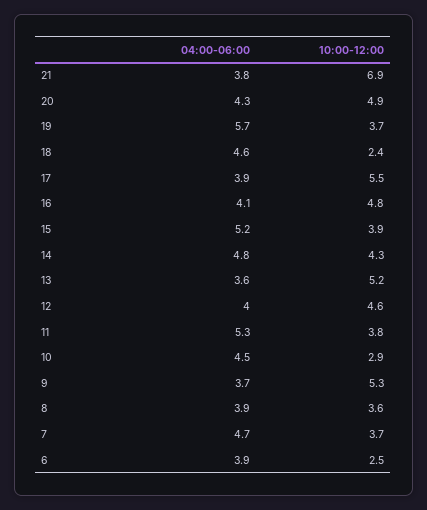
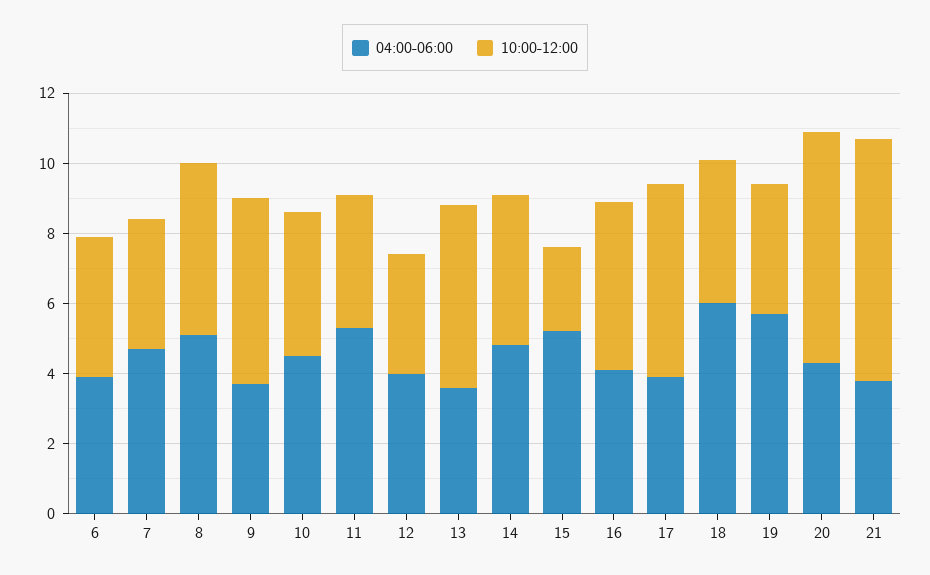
  {
    "04:00-06:00": {
      "21": 3.8,
      "20": 4.3,
      "19": 5.7,
-     "18": 4.6,
+     "18": 6,
      "17": 3.9,
      "16": 4.1,
      "15": 5.2,
      "14": 4.8,
      "13": 3.6,
      "12": 4,
      "11": 5.3,
      "10": 4.5,
      "9": 3.7,
-     "8": 3.9,
+     "8": 5,
      "7": 4.7,
      "6": 3.9
    },
    "10:00-12:00": {
      "21": 6.9,
-     "20": 4.9,
+     "20": 6.5,
      "19": 3.7,
-     "18": 2.4,
+     "18": 4,
      "17": 5.5,
      "16": 4.8,
-     "15": 3.9,
+     "15": 2.5,
      "14": 4.3,
      "13": 5.2,
-     "12": 4.6,
+     "12": 3.5,
      "11": 3.8,
-     "10": 2.9,
+     "10": 4,
      "9": 5.3,
-     "8": 3.6,
+     "8": 5,
      "7": 3.7,
-     "6": 2.5
+     "6": 4
    }
  }

